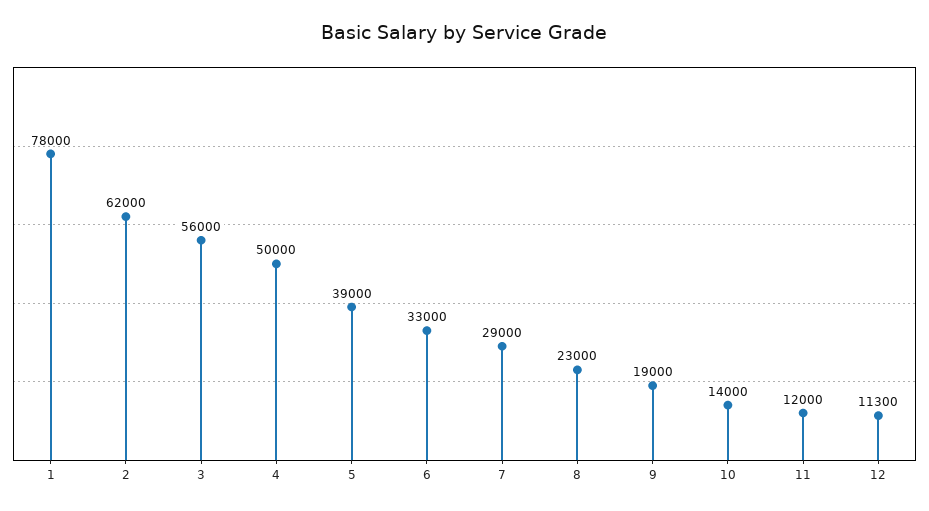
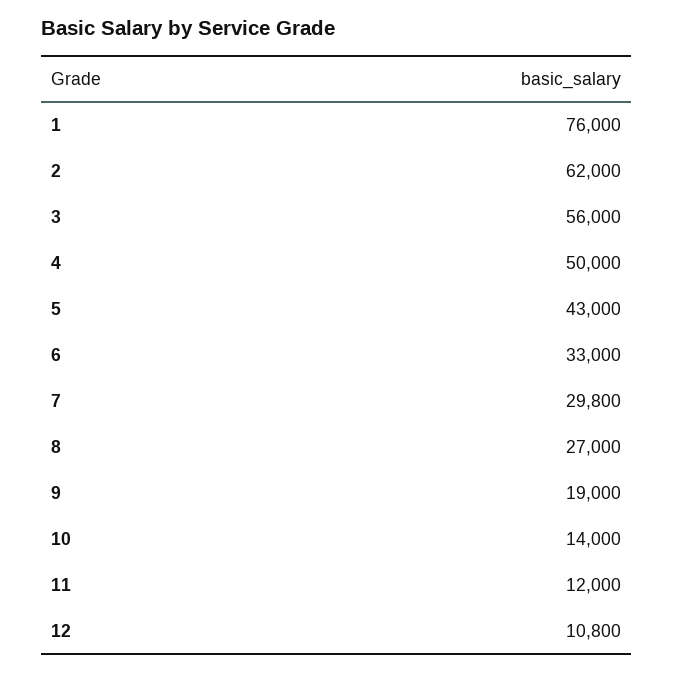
  {
-   "1": 78000,
+   "1": 76000,
    "2": 62000,
    "3": 56000,
    "4": 50000,
-   "5": 39000,
+   "5": 43000,
    "6": 33000,
-   "7": 29000,
+   "7": 29800,
-   "8": 23000,
+   "8": 27000,
    "9": 19000,
    "10": 14000,
    "11": 12000,
-   "12": 11300
+   "12": 10800
  }

